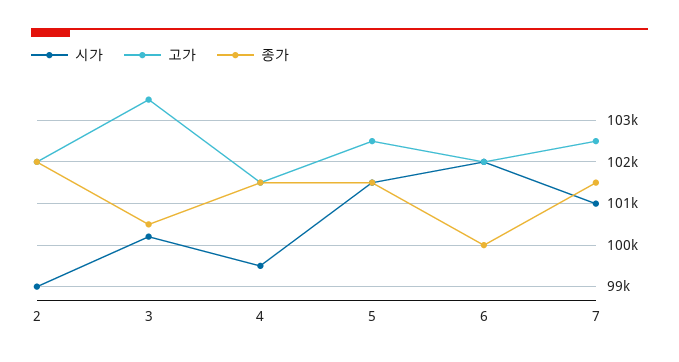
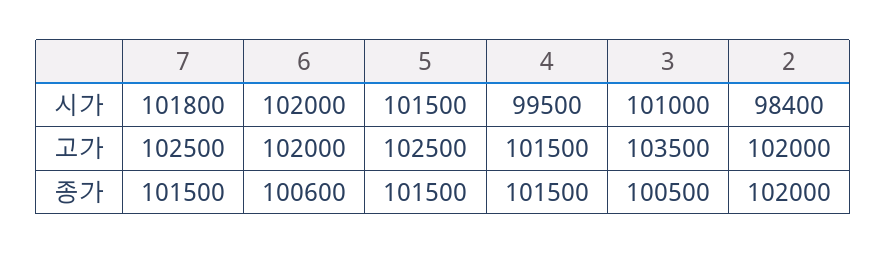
  {
    "시가": {
-     "2": 99000,
+     "2": 98400,
-     "3": 100200,
+     "3": 101000,
      "4": 99500,
      "5": 101500,
      "6": 102000,
-     "7": 101000
+     "7": 101800
    },
    "고가": {
      "2": 102000,
      "3": 103500,
      "4": 101500,
      "5": 102500,
      "6": 102000,
      "7": 102500
    },
    "종가": {
      "2": 102000,
      "3": 100500,
      "4": 101500,
      "5": 101500,
-     "6": 100000,
+     "6": 100600,
      "7": 101500
    }
  }

